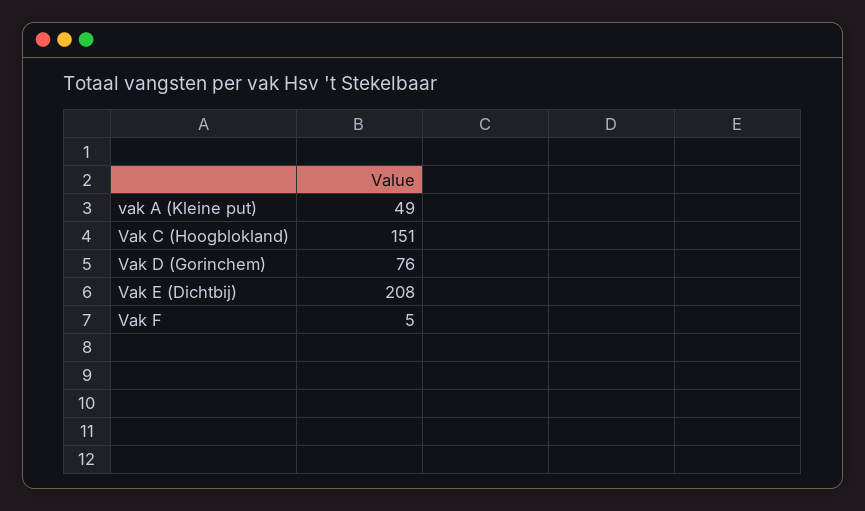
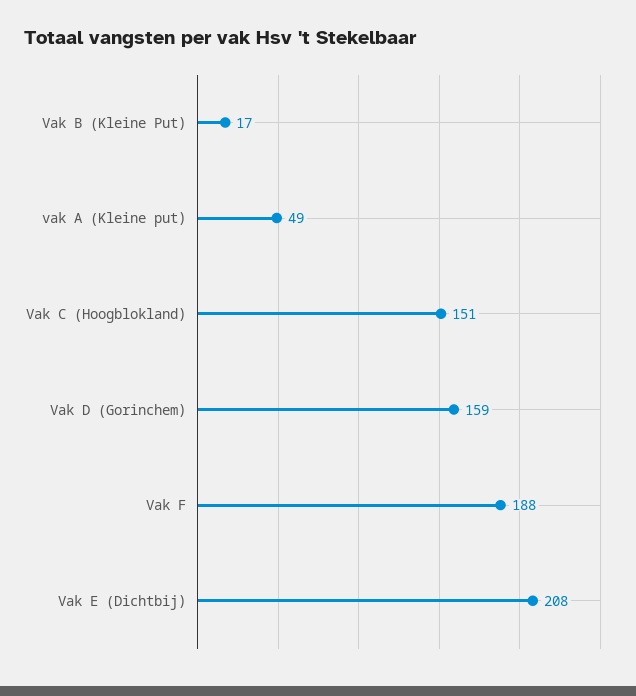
  {
    "vak A (Kleine put)": 49,
    "Vak C (Hoogblokland)": 151,
-   "Vak D (Gorinchem)": 76,
+   "Vak D (Gorinchem)": 159,
    "Vak E (Dichtbij)": 208,
-   "Vak F": 5
+   "Vak F": 188,
+   "Vak B (Kleine Put)": 17
  }

